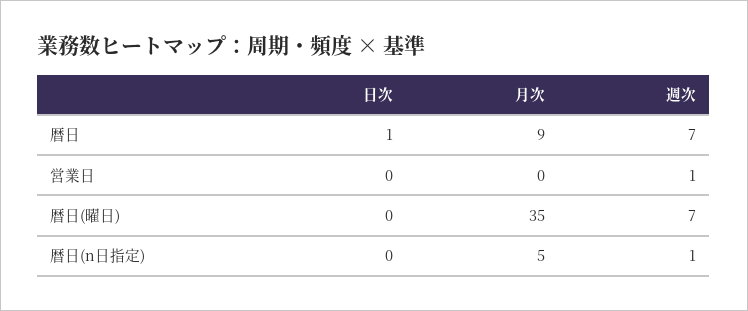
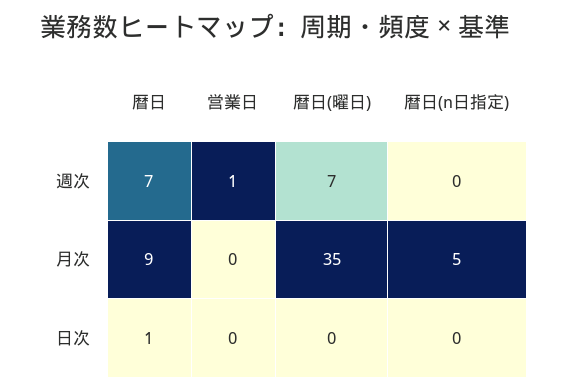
  {
    "日次": {
      "暦日": 1,
      "営業日": 0,
      "暦日(曜日)": 0,
      "暦日(n日指定)": 0
    },
    "月次": {
      "暦日": 9,
      "営業日": 0,
      "暦日(曜日)": 35,
      "暦日(n日指定)": 5
    },
    "週次": {
      "暦日": 7,
      "営業日": 1,
      "暦日(曜日)": 7,
-     "暦日(n日指定)": 1
+     "暦日(n日指定)": 0
    }
  }

